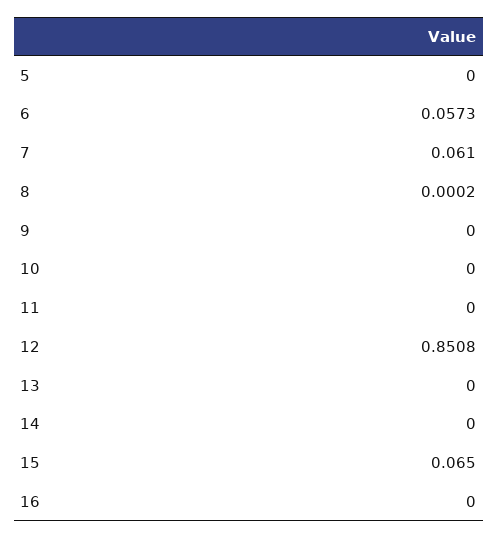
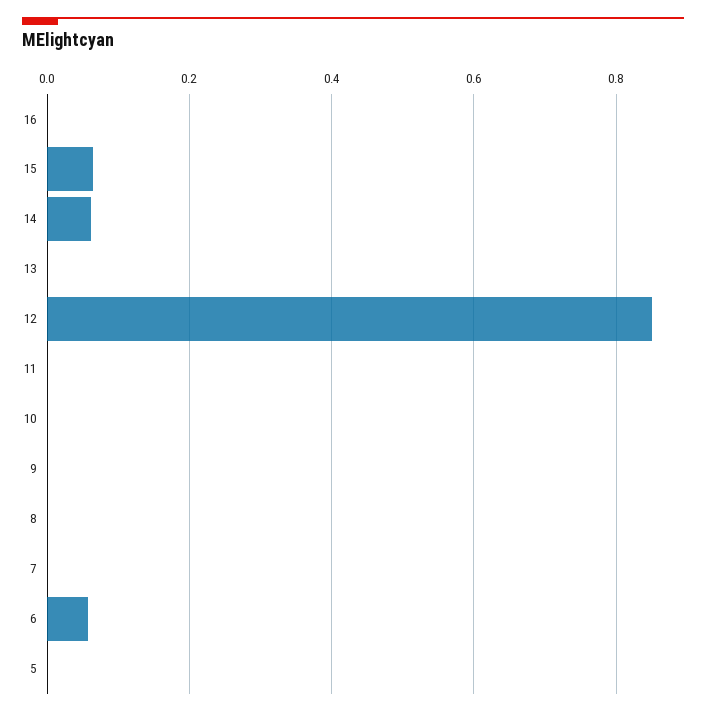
  {
    "5": 0,
    "6": 0.0573,
-   "7": 0.061,
+   "7": 0,
    "8": 0.0002,
    "9": 0,
    "10": 0,
    "11": 0,
    "12": 0.8508,
    "13": 0,
-   "14": 0,
+   "14": 0.06,
    "15": 0.065,
    "16": 0
  }

